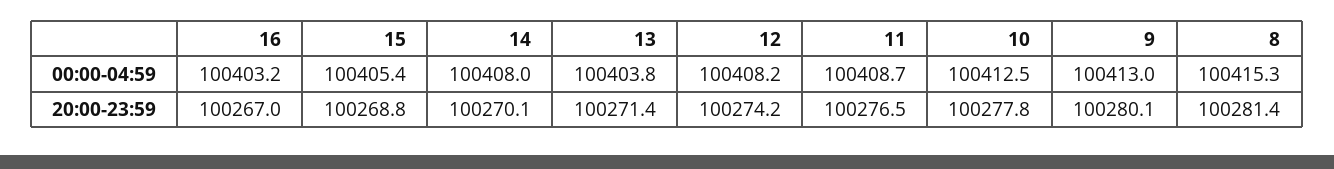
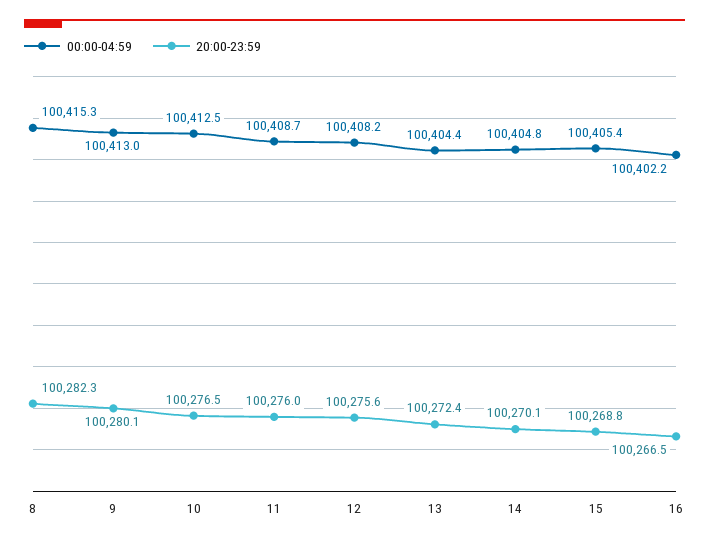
  {
    "00:00-04:59": {
-     "16": 100403.2,
+     "16": 100402.2,
      "15": 100405.4,
-     "14": 100408,
+     "14": 100404.8,
-     "13": 100403.8,
+     "13": 100404.4,
      "12": 100408.2,
      "11": 100408.7,
      "10": 100412.5,
      "9": 100413,
      "8": 100415.3
    },
    "20:00-23:59": {
-     "16": 100267,
+     "16": 100266.5,
      "15": 100268.8,
      "14": 100270.1,
-     "13": 100271.4,
+     "13": 100272.4,
-     "12": 100274.2,
+     "12": 100275.6,
-     "11": 100276.5,
+     "11": 100276,
-     "10": 100277.8,
+     "10": 100276.5,
      "9": 100280.1,
-     "8": 100281.4
+     "8": 100282.3
    }
  }

